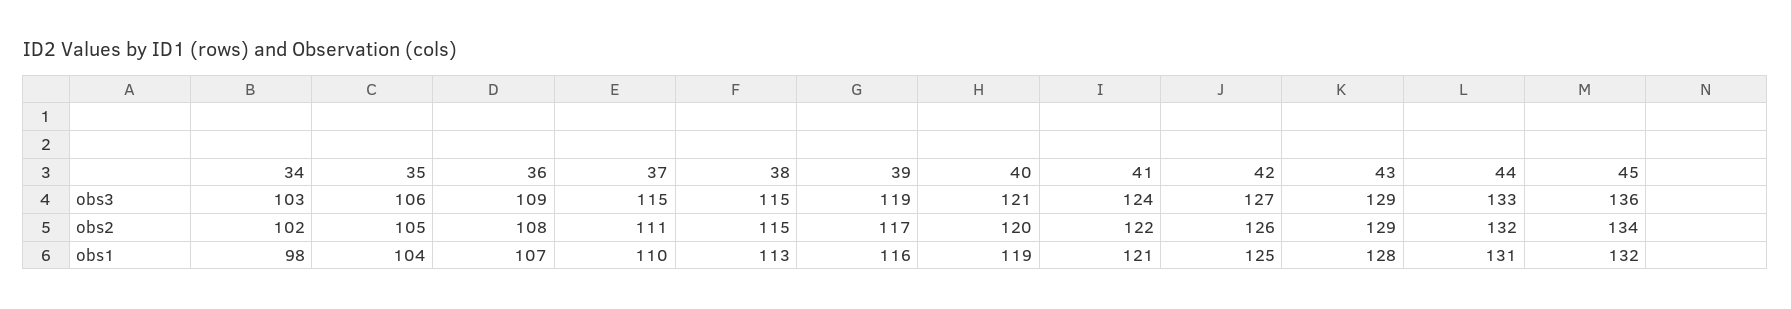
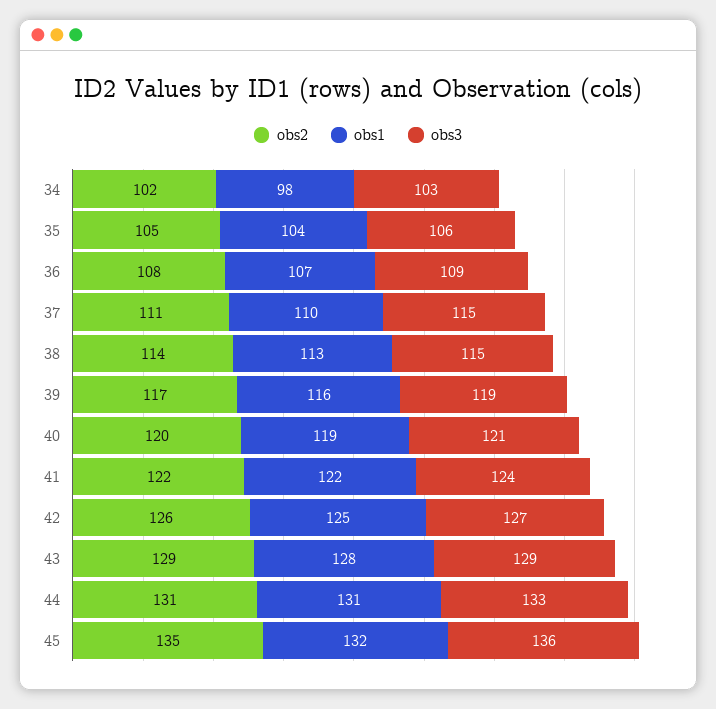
  {
    "obs3": {
      "34": 103,
      "35": 106,
      "36": 109,
      "37": 115,
      "38": 115,
      "39": 119,
      "40": 121,
      "41": 124,
      "42": 127,
      "43": 129,
      "44": 133,
      "45": 136
    },
    "obs2": {
      "34": 102,
      "35": 105,
      "36": 108,
      "37": 111,
-     "38": 115,
+     "38": 114,
      "39": 117,
      "40": 120,
      "41": 122,
      "42": 126,
      "43": 129,
-     "44": 132,
+     "44": 131,
-     "45": 134
+     "45": 135
    },
    "obs1": {
      "34": 98,
      "35": 104,
      "36": 107,
      "37": 110,
      "38": 113,
      "39": 116,
      "40": 119,
-     "41": 121,
+     "41": 122,
      "42": 125,
      "43": 128,
      "44": 131,
      "45": 132
    }
  }

